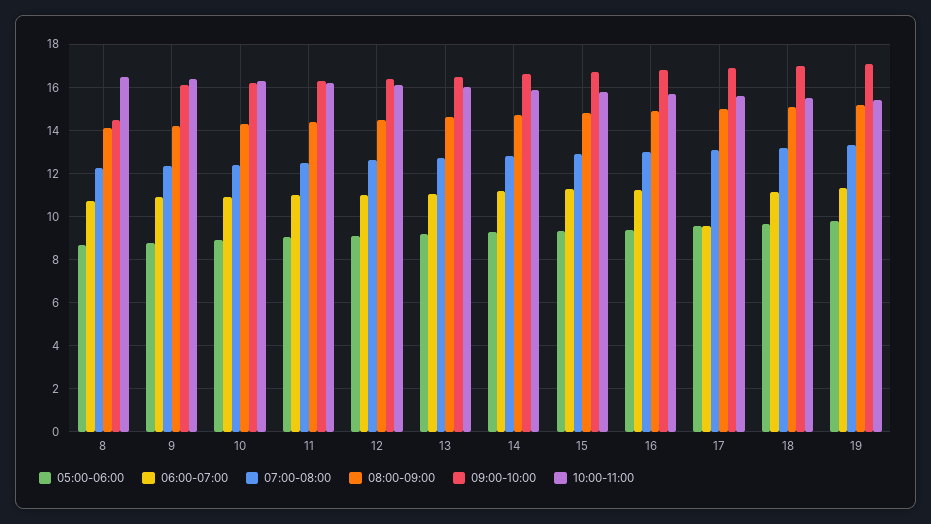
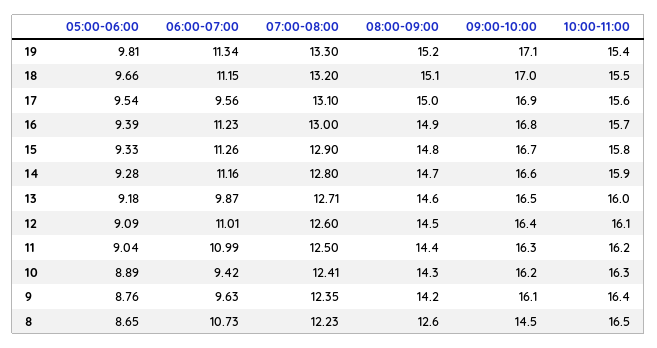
  {
    "05:00-06:00": {
      "8": 8.65,
      "9": 8.76,
      "10": 8.89,
      "11": 9.04,
      "12": 9.09,
      "13": 9.18,
      "14": 9.28,
      "15": 9.33,
      "16": 9.39,
      "17": 9.54,
      "18": 9.66,
      "19": 9.81
    },
    "06:00-07:00": {
      "8": 10.73,
-     "9": 11,
+     "9": 9.63,
-     "10": 11,
+     "10": 9.42,
      "11": 10.99,
      "12": 11.01,
-     "13": 11,
+     "13": 9.87,
      "14": 11.16,
      "15": 11.26,
      "16": 11.23,
      "17": 9.56,
      "18": 11.15,
      "19": 11.34
    },
    "07:00-08:00": {
      "8": 12.23,
      "9": 12.35,
      "10": 12.41,
      "11": 12.5,
      "12": 12.6,
      "13": 12.71,
      "14": 12.8,
      "15": 12.9,
      "16": 13,
      "17": 13.1,
      "18": 13.2,
      "19": 13.3
    },
    "08:00-09:00": {
-     "8": 14,
+     "8": 12.6,
      "9": 14.2,
      "10": 14.3,
      "11": 14.4,
      "12": 14.5,
      "13": 14.6,
      "14": 14.7,
      "15": 14.8,
      "16": 14.9,
      "17": 15,
      "18": 15.1,
      "19": 15.2
    },
    "09:00-10:00": {
      "8": 14.5,
      "9": 16.1,
      "10": 16.2,
      "11": 16.3,
      "12": 16.4,
      "13": 16.5,
      "14": 16.6,
      "15": 16.7,
      "16": 16.8,
      "17": 16.9,
      "18": 17,
      "19": 17.1
    },
    "10:00-11:00": {
      "8": 16.5,
      "9": 16.4,
      "10": 16.3,
      "11": 16.2,
      "12": 16.1,
      "13": 16,
      "14": 15.9,
      "15": 15.8,
      "16": 15.7,
      "17": 15.6,
      "18": 15.5,
      "19": 15.4
    }
  }

